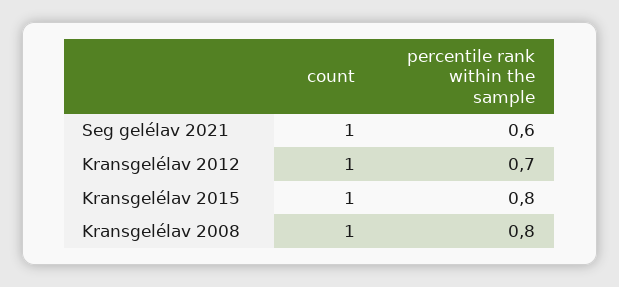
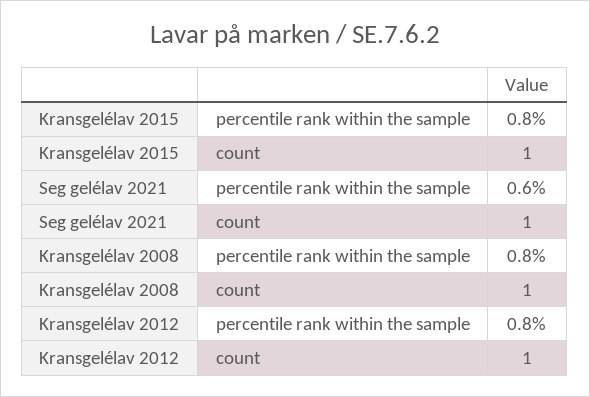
  {
    "count": {
      "Seg gelélav 2021": 1,
      "Kransgelélav 2012": 1,
      "Kransgelélav 2015": 1,
      "Kransgelélav 2008": 1
    },
    "percentile rank within the sample": {
      "Seg gelélav 2021": 0.6,
-     "Kransgelélav 2012": 0.7,
+     "Kransgelélav 2012": 0.8,
      "Kransgelélav 2015": 0.8,
      "Kransgelélav 2008": 0.8
    }
  }

